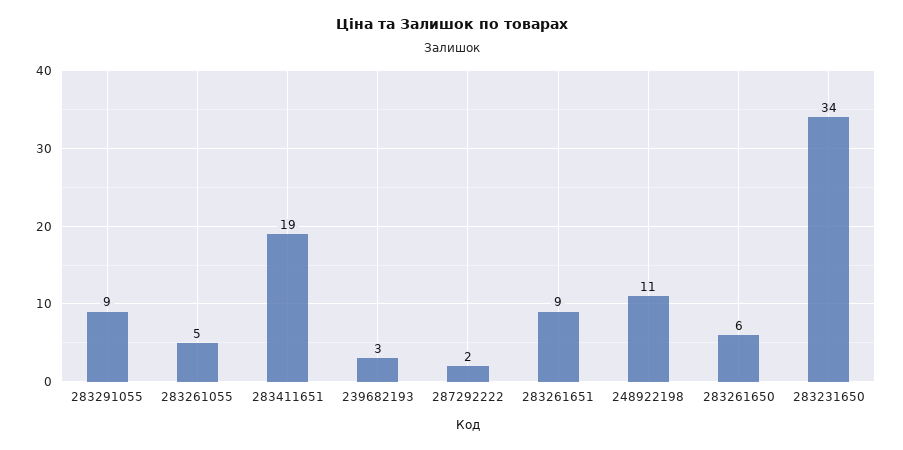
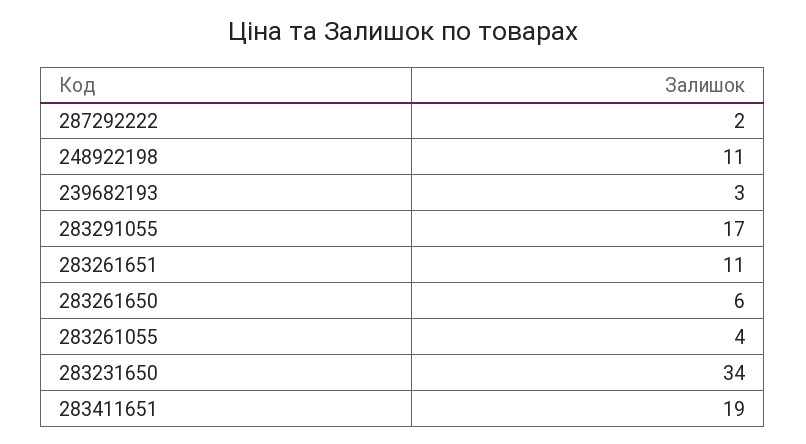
  {
-   "283291055": 9,
+   "283291055": 17,
-   "283261055": 5,
+   "283261055": 4,
    "283411651": 19,
    "239682193": 3,
    "287292222": 2,
-   "283261651": 9,
+   "283261651": 11,
    "248922198": 11,
    "283261650": 6,
    "283231650": 34
  }

